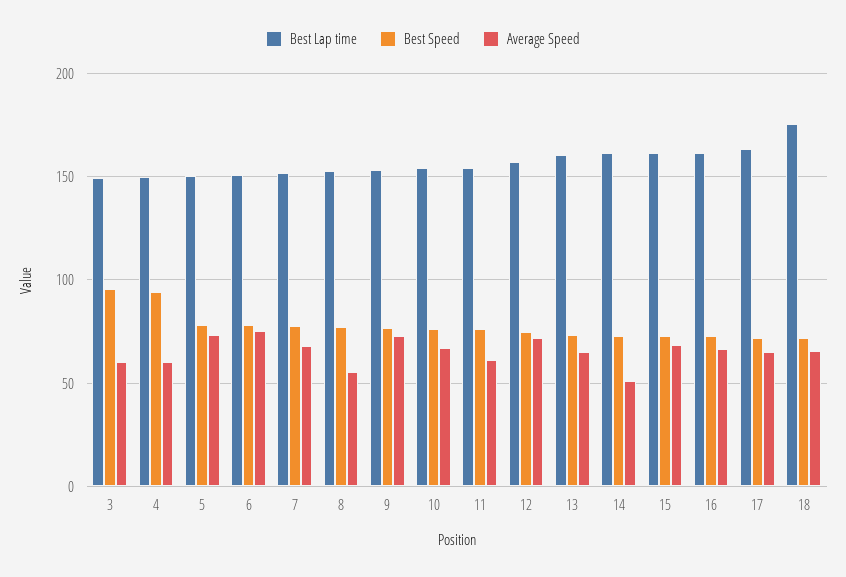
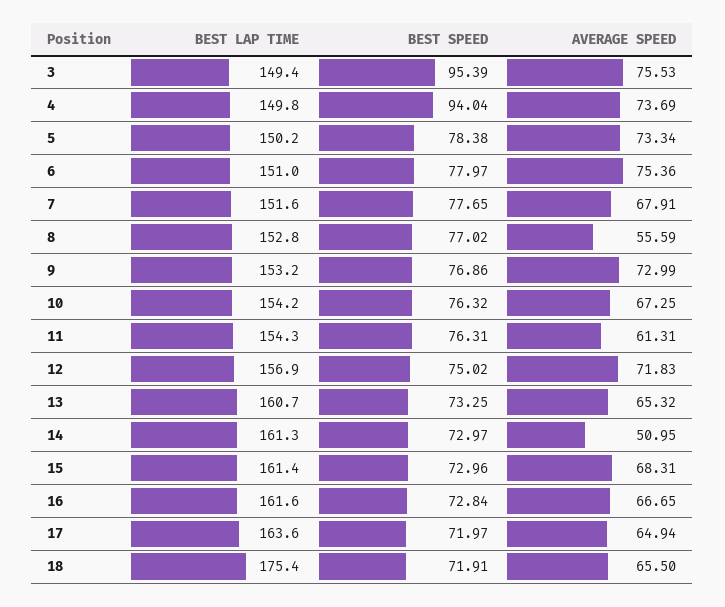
  {
    "Best Lap time": {
      "3": 149.4,
      "4": 149.8,
      "5": 150.2,
      "6": 151,
      "7": 151.6,
      "8": 152.8,
      "9": 153.2,
      "10": 154.2,
      "11": 154.3,
      "12": 156.9,
      "13": 160.7,
      "14": 161.3,
      "15": 161.4,
      "16": 161.6,
      "17": 163.6,
      "18": 175.4
    },
    "Best Speed": {
      "3": 95.39,
      "4": 94.04,
      "5": 78.38,
      "6": 77.97,
      "7": 77.65,
      "8": 77.02,
      "9": 76.86,
      "10": 76.32,
      "11": 76.31,
      "12": 75.02,
      "13": 73.25,
      "14": 72.97,
      "15": 72.96,
      "16": 72.84,
      "17": 71.97,
      "18": 71.91
    },
    "Average Speed": {
-     "3": 60,
+     "3": 75.53,
-     "4": 60,
+     "4": 73.69,
      "5": 73.34,
      "6": 75.36,
      "7": 67.91,
      "8": 55.59,
      "9": 72.99,
      "10": 67.25,
      "11": 61.31,
      "12": 71.83,
      "13": 65.32,
      "14": 50.95,
      "15": 68.31,
      "16": 66.65,
      "17": 64.94,
      "18": 65.5
    }
  }

